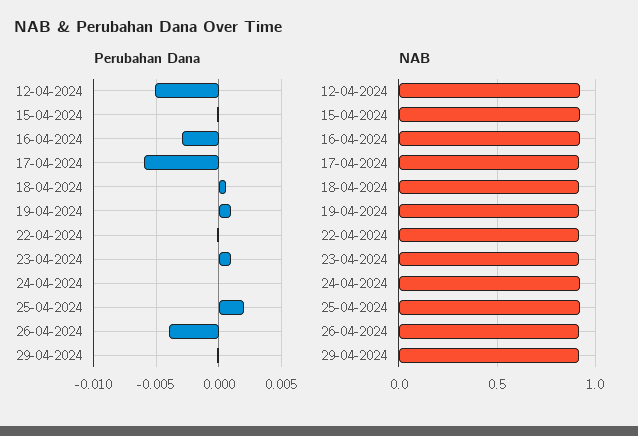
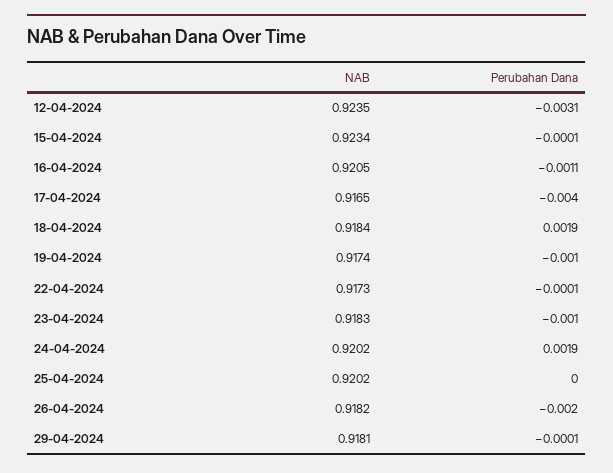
  {
    "Perubahan Dana": {
-     "12-04-2024": -0.005,
+     "12-04-2024": -0.0031,
      "15-04-2024": -0.0001,
-     "16-04-2024": -0.003,
+     "16-04-2024": -0.0011,
-     "17-04-2024": -0.006,
+     "17-04-2024": -0.004,
-     "18-04-2024": 0.0005,
+     "18-04-2024": 0.0019,
-     "19-04-2024": 0.001,
+     "19-04-2024": -0.001,
      "22-04-2024": -0.0001,
-     "23-04-2024": 0.001,
+     "23-04-2024": -0.001,
-     "24-04-2024": 0,
+     "24-04-2024": 0.0019,
-     "25-04-2024": 0.002,
+     "25-04-2024": 0,
-     "26-04-2024": -0.004,
+     "26-04-2024": -0.002,
      "29-04-2024": -0.0001
    },
    "NAB": {
      "12-04-2024": 0.9235,
      "15-04-2024": 0.9234,
      "16-04-2024": 0.9205,
      "17-04-2024": 0.9165,
      "18-04-2024": 0.9184,
      "19-04-2024": 0.9174,
      "22-04-2024": 0.9173,
      "23-04-2024": 0.9183,
      "24-04-2024": 0.9202,
      "25-04-2024": 0.9202,
      "26-04-2024": 0.9182,
      "29-04-2024": 0.9181
    }
  }

